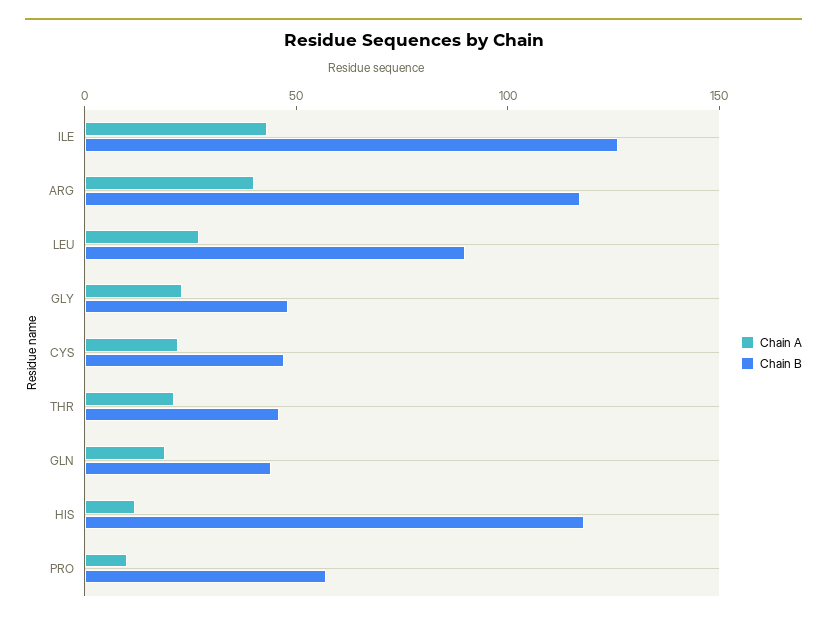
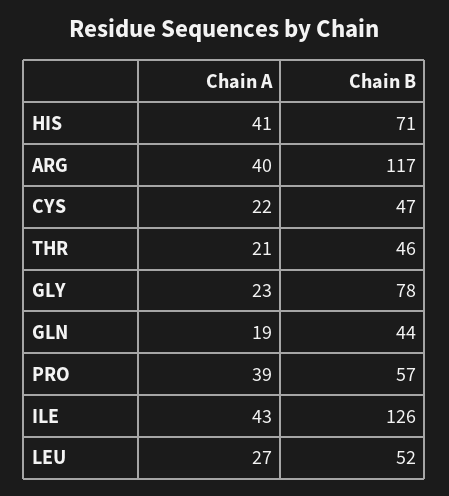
  {
    "Chain A": {
      "ILE": 43,
      "ARG": 40,
      "LEU": 27,
      "GLY": 23,
      "CYS": 22,
      "THR": 21,
      "GLN": 19,
-     "HIS": 10,
+     "HIS": 41,
-     "PRO": 10
+     "PRO": 39
    },
    "Chain B": {
      "ILE": 126,
      "ARG": 117,
-     "LEU": 90,
+     "LEU": 52,
-     "GLY": 50,
+     "GLY": 78,
      "CYS": 47,
      "THR": 46,
      "GLN": 44,
-     "HIS": 120,
+     "HIS": 71,
      "PRO": 57
    }
  }

